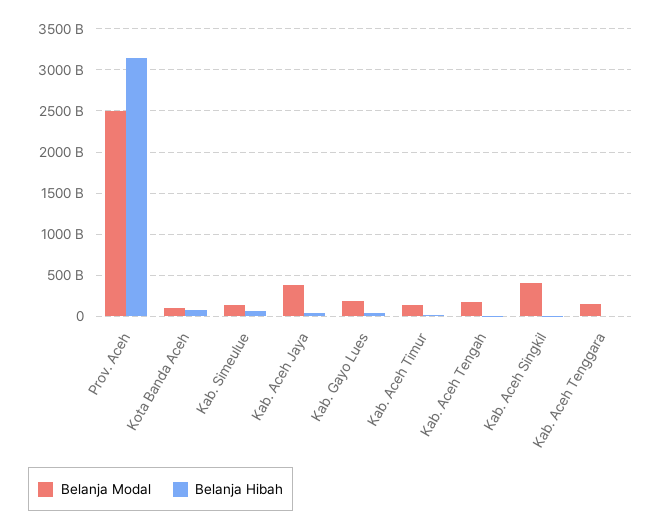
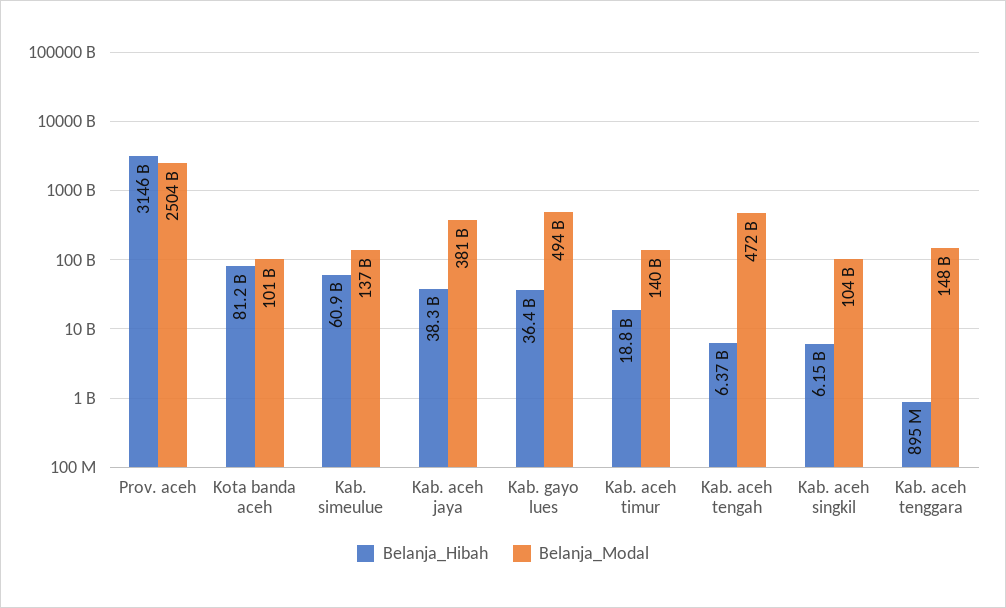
  {
    "Belanja Modal": {
      "Prov. Aceh": 2504000000000,
      "Kota Banda Aceh": 101000000000,
      "Kab. Simeulue": 137000000000,
      "Kab. Aceh Jaya": 381000000000,
-     "Kab. Gayo Lues": 200000000000,
+     "Kab. Gayo Lues": 494000000000,
      "Kab. Aceh Timur": 140000000000,
-     "Kab. Aceh Tengah": 200000000000,
+     "Kab. Aceh Tengah": 472000000000,
-     "Kab. Aceh Singkil": 400000000000,
+     "Kab. Aceh Singkil": 104000000000,
      "Kab. Aceh Tenggara": 148000000000
    },
    "Belanja Hibah": {
      "Prov. Aceh": 3146000000000,
      "Kota Banda Aceh": 81200000000,
      "Kab. Simeulue": 60900000000,
      "Kab. Aceh Jaya": 38300000000,
      "Kab. Gayo Lues": 36400000000,
      "Kab. Aceh Timur": 18800000000,
      "Kab. Aceh Tengah": 6370000000,
      "Kab. Aceh Singkil": 6150000000,
      "Kab. Aceh Tenggara": 895000000
    }
  }

